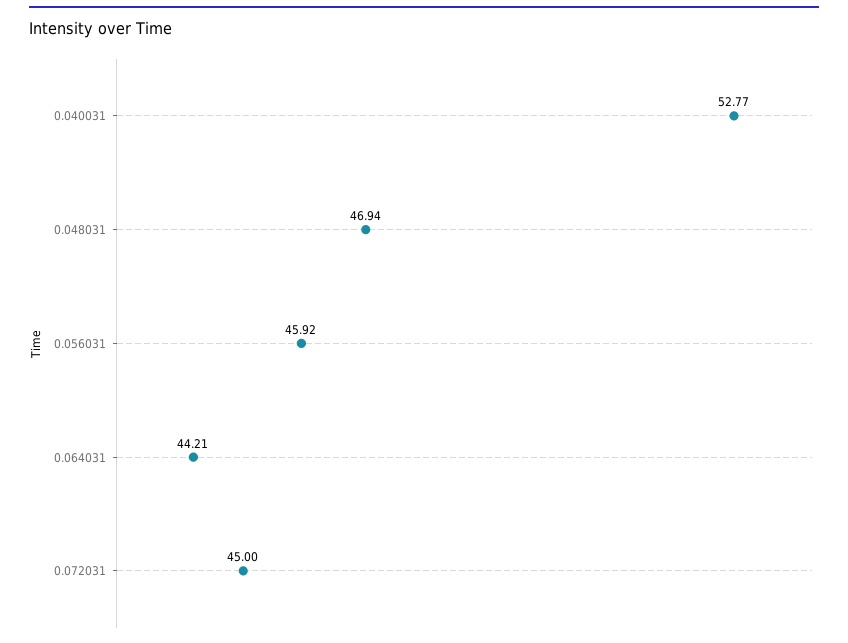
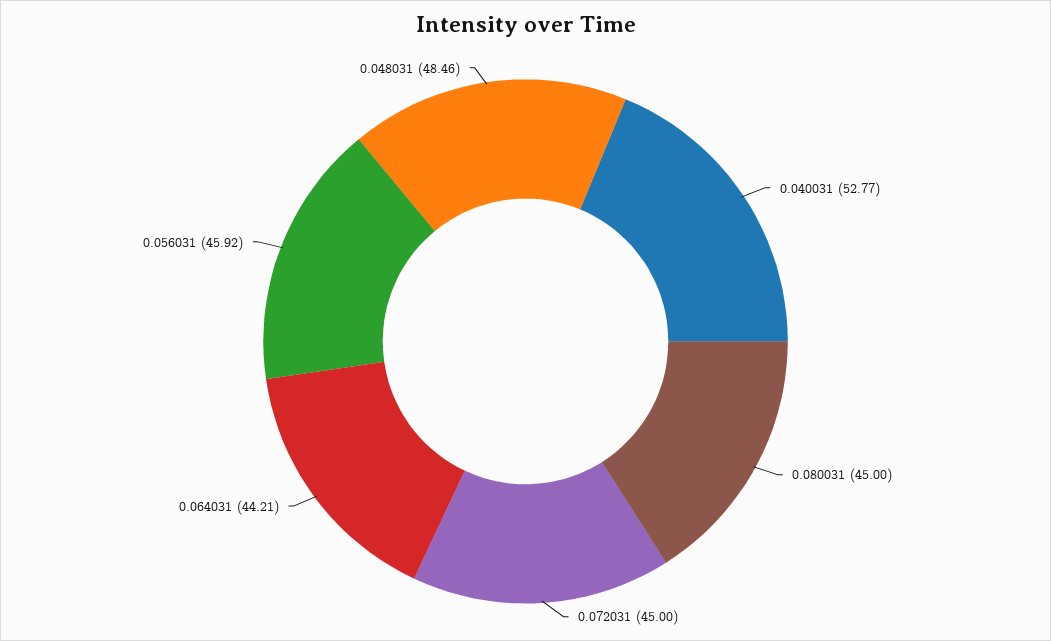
  {
    "0.040031": 52.77,
-   "0.048031": 46.94,
+   "0.048031": 48.46,
    "0.056031": 45.92,
    "0.064031": 44.21,
-   "0.072031": 45
+   "0.072031": 45,
+   "0.080031": 45
  }

